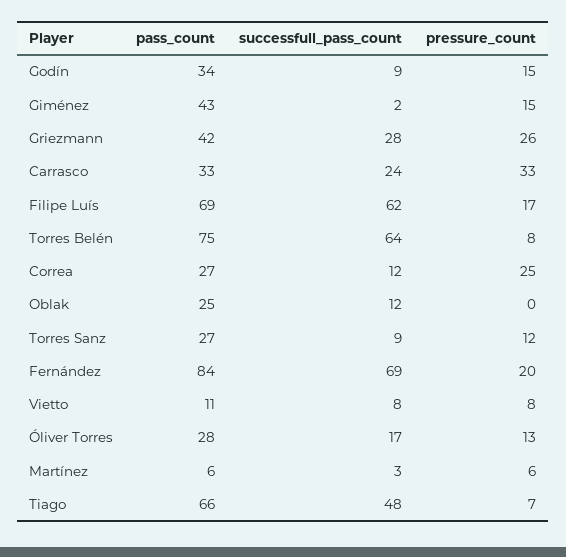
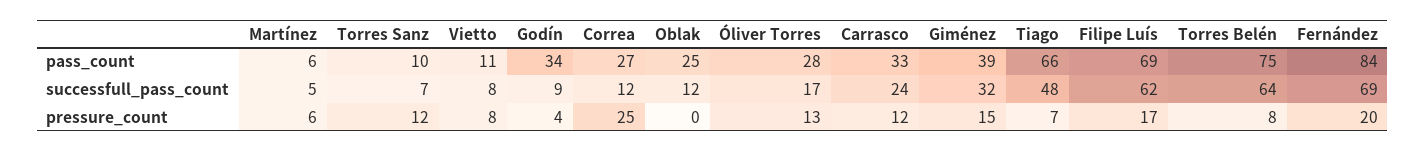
  {
    "pass_count": {
      "Godín": 34,
-     "Giménez": 43,
+     "Giménez": 39,
-     "Griezmann": 42,
      "Carrasco": 33,
      "Filipe Luís": 69,
      "Torres Belén": 75,
      "Correa": 27,
      "Oblak": 25,
-     "Torres Sanz": 27,
+     "Torres Sanz": 10,
      "Fernández": 84,
      "Vietto": 11,
      "Óliver Torres": 28,
      "Martínez": 6,
      "Tiago": 66
    },
    "successfull_pass_count": {
      "Godín": 9,
-     "Giménez": 2,
+     "Giménez": 32,
-     "Griezmann": 28,
      "Carrasco": 24,
      "Filipe Luís": 62,
      "Torres Belén": 64,
      "Correa": 12,
      "Oblak": 12,
-     "Torres Sanz": 9,
+     "Torres Sanz": 7,
      "Fernández": 69,
      "Vietto": 8,
      "Óliver Torres": 17,
-     "Martínez": 3,
+     "Martínez": 5,
      "Tiago": 48
    },
    "pressure_count": {
-     "Godín": 15,
+     "Godín": 4,
      "Giménez": 15,
-     "Griezmann": 26,
-     "Carrasco": 33,
+     "Carrasco": 12,
      "Filipe Luís": 17,
      "Torres Belén": 8,
      "Correa": 25,
      "Oblak": 0,
      "Torres Sanz": 12,
      "Fernández": 20,
      "Vietto": 8,
      "Óliver Torres": 13,
      "Martínez": 6,
      "Tiago": 7
    }
  }

